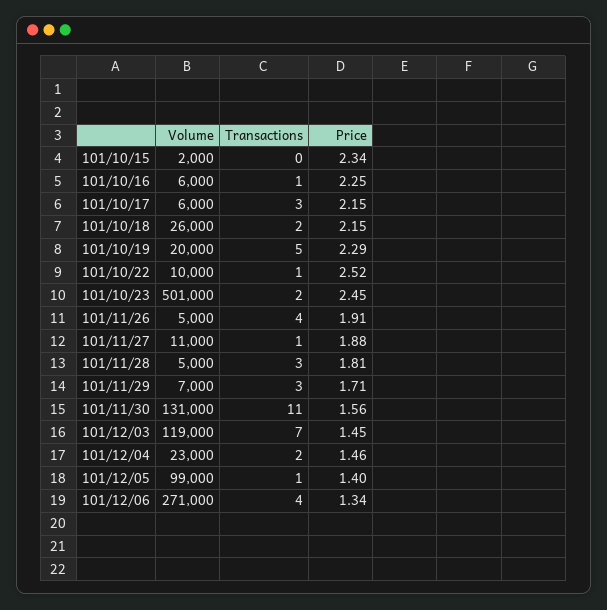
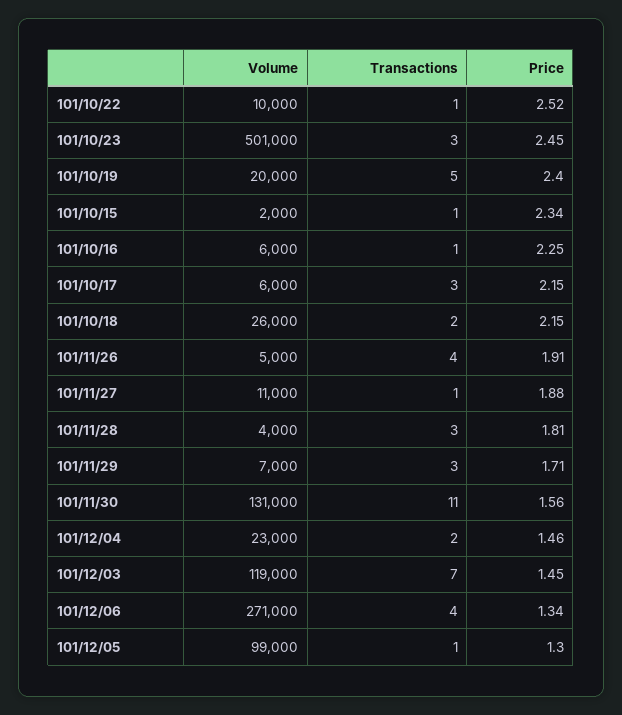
  {
    "Volume": {
      "101/10/15": 2000,
      "101/10/16": 6000,
      "101/10/17": 6000,
      "101/10/18": 26000,
      "101/10/19": 20000,
      "101/10/22": 10000,
      "101/10/23": 501000,
      "101/11/26": 5000,
      "101/11/27": 11000,
-     "101/11/28": 5000,
+     "101/11/28": 4000,
      "101/11/29": 7000,
      "101/11/30": 131000,
      "101/12/03": 119000,
      "101/12/04": 23000,
      "101/12/05": 99000,
      "101/12/06": 271000
    },
    "Transactions": {
-     "101/10/15": 0,
+     "101/10/15": 1,
      "101/10/16": 1,
      "101/10/17": 3,
      "101/10/18": 2,
      "101/10/19": 5,
      "101/10/22": 1,
-     "101/10/23": 2,
+     "101/10/23": 3,
      "101/11/26": 4,
      "101/11/27": 1,
      "101/11/28": 3,
      "101/11/29": 3,
      "101/11/30": 11,
      "101/12/03": 7,
      "101/12/04": 2,
      "101/12/05": 1,
      "101/12/06": 4
    },
    "Price": {
      "101/10/15": 2.34,
      "101/10/16": 2.25,
      "101/10/17": 2.15,
      "101/10/18": 2.15,
-     "101/10/19": 2.29,
+     "101/10/19": 2.4,
      "101/10/22": 2.52,
      "101/10/23": 2.45,
      "101/11/26": 1.91,
      "101/11/27": 1.88,
      "101/11/28": 1.81,
      "101/11/29": 1.71,
      "101/11/30": 1.56,
      "101/12/03": 1.45,
      "101/12/04": 1.46,
-     "101/12/05": 1.4,
+     "101/12/05": 1.3,
      "101/12/06": 1.34
    }
  }

